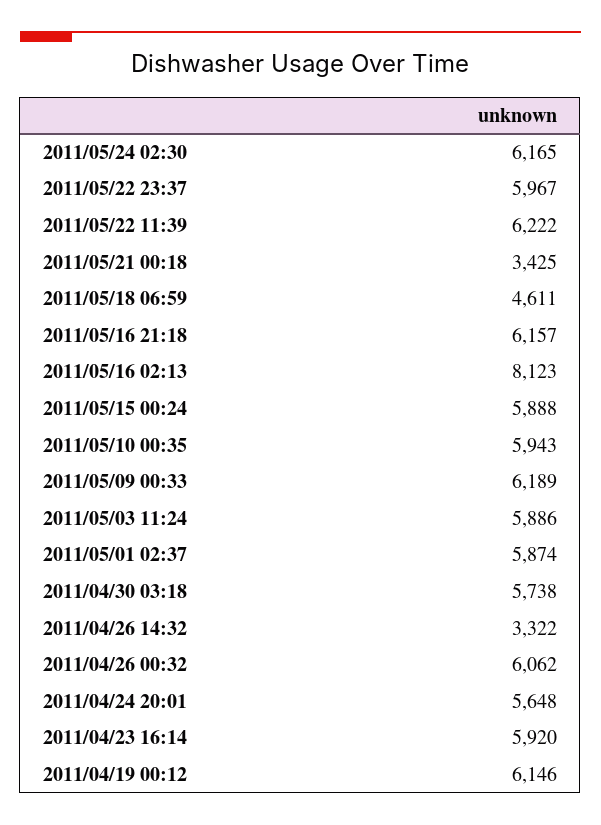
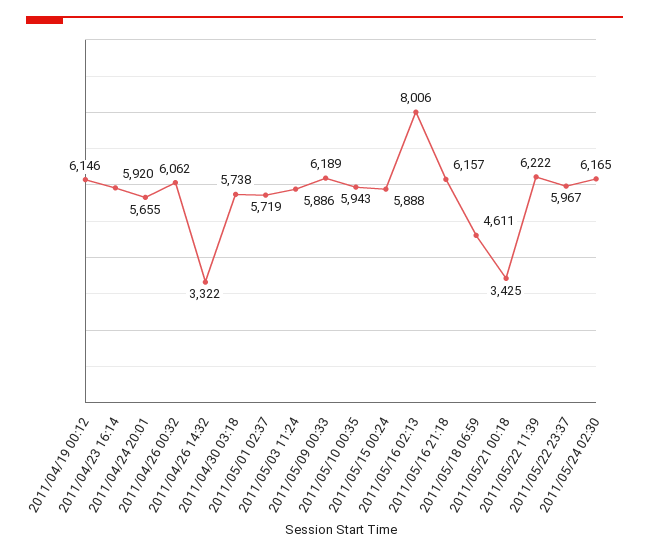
  {
    "2011/05/24 02:30": 6165,
    "2011/05/22 23:37": 5967,
    "2011/05/22 11:39": 6222,
    "2011/05/21 00:18": 3425,
    "2011/05/18 06:59": 4611,
    "2011/05/16 21:18": 6157,
-   "2011/05/16 02:13": 8123,
+   "2011/05/16 02:13": 8006,
    "2011/05/15 00:24": 5888,
    "2011/05/10 00:35": 5943,
    "2011/05/09 00:33": 6189,
    "2011/05/03 11:24": 5886,
-   "2011/05/01 02:37": 5874,
+   "2011/05/01 02:37": 5719,
    "2011/04/30 03:18": 5738,
    "2011/04/26 14:32": 3322,
    "2011/04/26 00:32": 6062,
-   "2011/04/24 20:01": 5648,
+   "2011/04/24 20:01": 5655,
    "2011/04/23 16:14": 5920,
    "2011/04/19 00:12": 6146
  }

